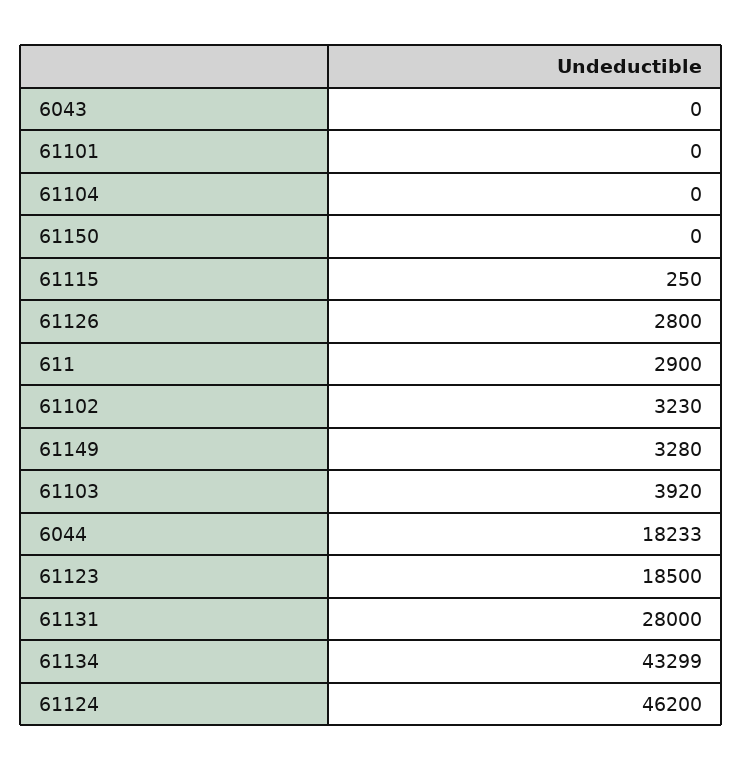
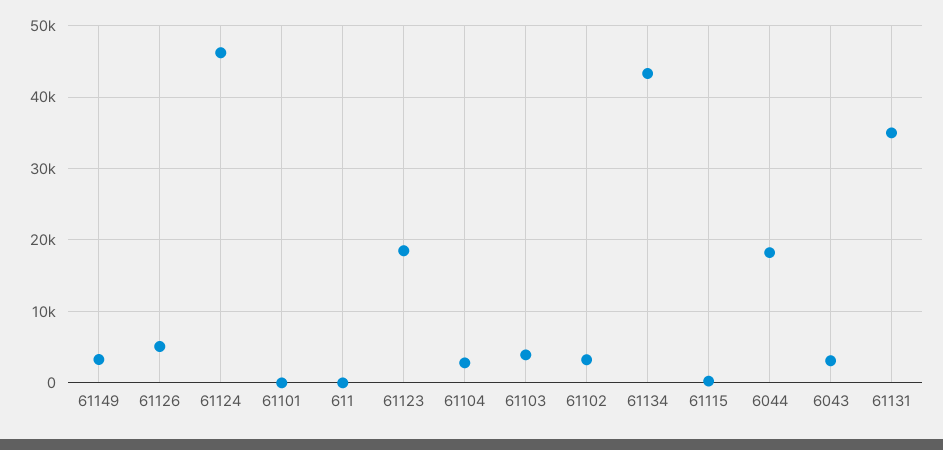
  {
-   "6043": 0,
+   "6043": 3000,
    "61101": 0,
-   "61104": 0,
+   "61104": 3000,
-   "61150": 0,
    "61115": 250,
-   "61126": 2800,
+   "61126": 5000,
-   "611": 2900,
+   "611": 0,
    "61102": 3230,
    "61149": 3280,
    "61103": 3920,
    "6044": 18233,
    "61123": 18500,
-   "61131": 28000,
+   "61131": 35000,
    "61134": 43299,
    "61124": 46200
  }

